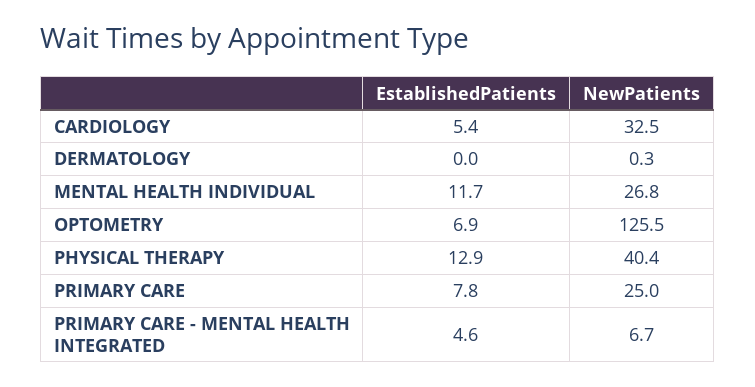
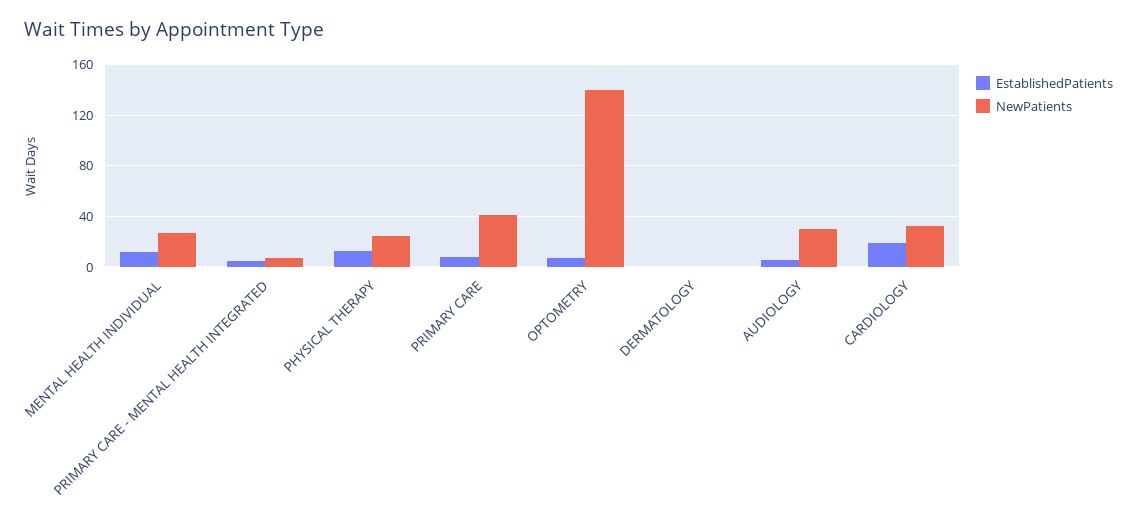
  {
    "EstablishedPatients": {
-     "CARDIOLOGY": 5.4,
+     "CARDIOLOGY": 20,
      "DERMATOLOGY": 0,
      "MENTAL HEALTH INDIVIDUAL": 11.7,
      "OPTOMETRY": 6.9,
      "PHYSICAL THERAPY": 12.9,
      "PRIMARY CARE": 7.8,
-     "PRIMARY CARE - MENTAL HEALTH INTEGRATED": 4.6
+     "PRIMARY CARE - MENTAL HEALTH INTEGRATED": 4.6,
+     "AUDIOLOGY": 5
    },
    "NewPatients": {
      "CARDIOLOGY": 32.5,
      "DERMATOLOGY": 0.3,
      "MENTAL HEALTH INDIVIDUAL": 26.8,
-     "OPTOMETRY": 125.5,
+     "OPTOMETRY": 140,
-     "PHYSICAL THERAPY": 40.4,
+     "PHYSICAL THERAPY": 25,
-     "PRIMARY CARE": 25,
+     "PRIMARY CARE": 40,
-     "PRIMARY CARE - MENTAL HEALTH INTEGRATED": 6.7
+     "PRIMARY CARE - MENTAL HEALTH INTEGRATED": 6.7,
+     "AUDIOLOGY": 30
    }
  }

